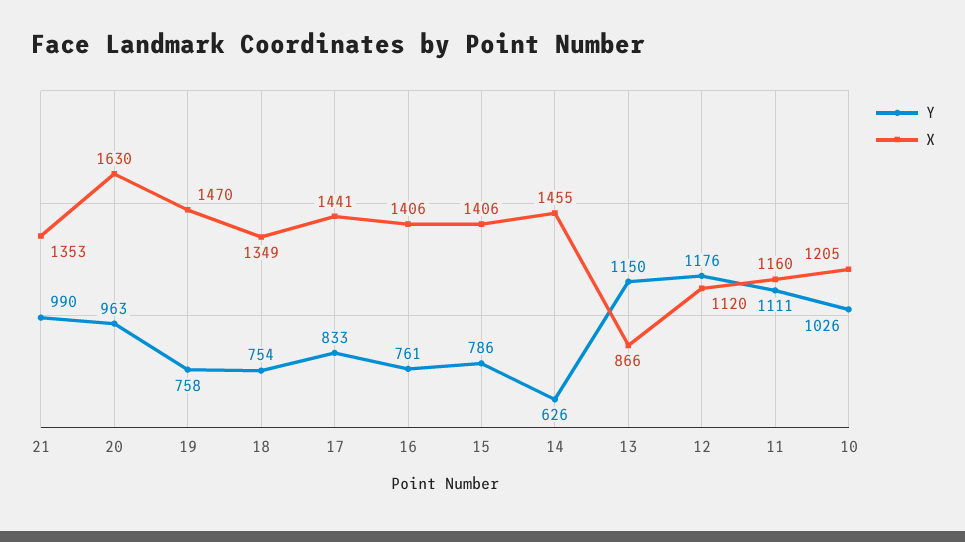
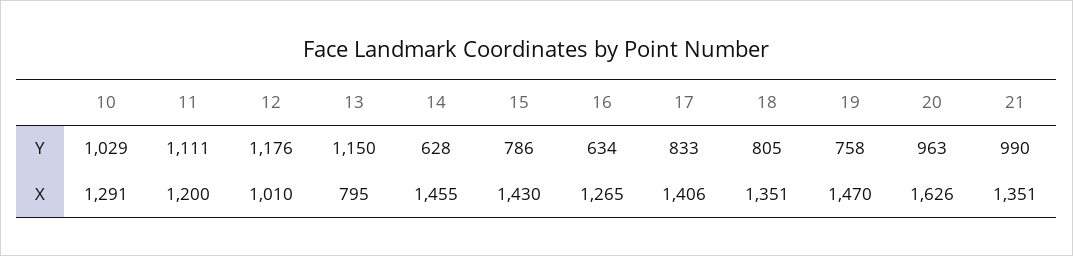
  {
    "Y": {
      "21": 990,
      "20": 963,
      "19": 758,
-     "18": 754,
+     "18": 805,
      "17": 833,
-     "16": 761,
+     "16": 634,
      "15": 786,
-     "14": 626,
+     "14": 628,
      "13": 1150,
      "12": 1176,
      "11": 1111,
-     "10": 1026
+     "10": 1029
    },
    "X": {
-     "21": 1353,
+     "21": 1351,
-     "20": 1630,
+     "20": 1626,
      "19": 1470,
-     "18": 1349,
+     "18": 1351,
-     "17": 1441,
+     "17": 1406,
-     "16": 1406,
+     "16": 1265,
-     "15": 1406,
+     "15": 1430,
      "14": 1455,
-     "13": 866,
+     "13": 795,
-     "12": 1120,
+     "12": 1010,
-     "11": 1160,
+     "11": 1200,
-     "10": 1205
+     "10": 1291
    }
  }

